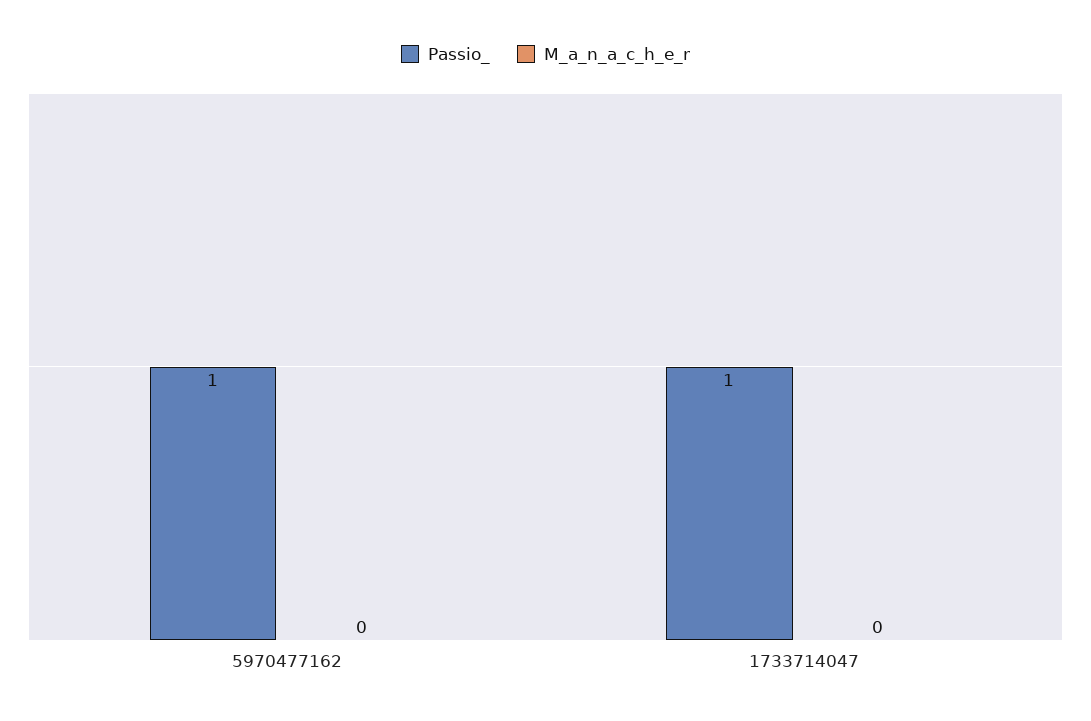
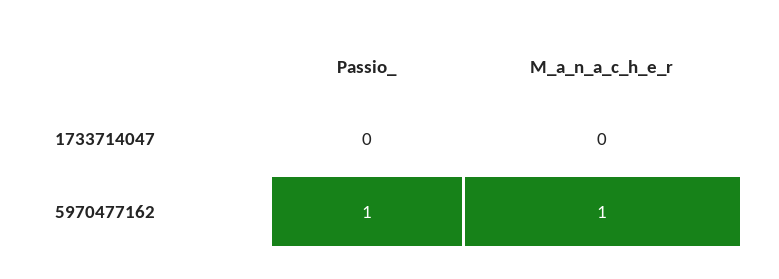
  {
    "Passio_": {
      "5970477162": 1,
-     "1733714047": 1
+     "1733714047": 0
    },
    "M_a_n_a_c_h_e_r": {
-     "5970477162": 0,
+     "5970477162": 1,
      "1733714047": 0
    }
  }

